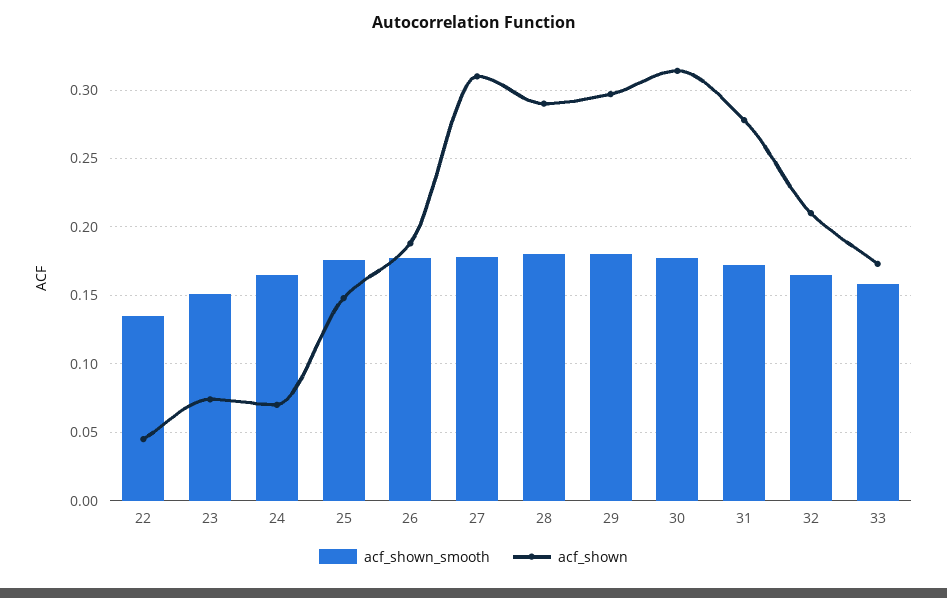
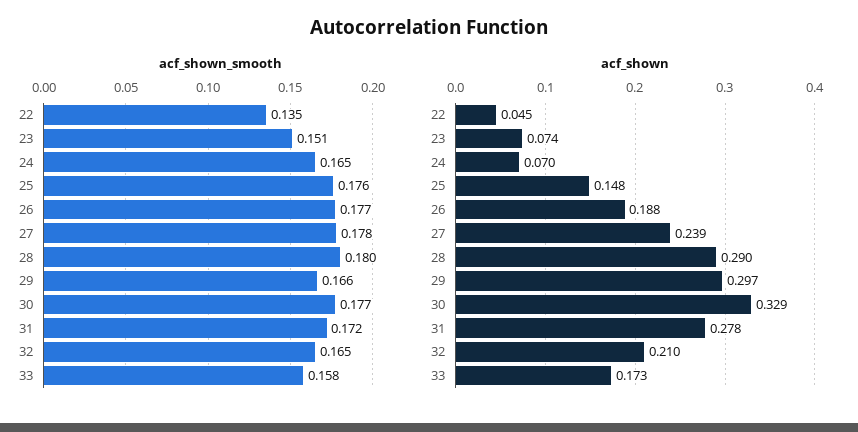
  {
    "acf_shown_smooth": {
      "22": 0.135,
      "23": 0.151,
      "24": 0.165,
      "25": 0.176,
      "26": 0.177,
      "27": 0.178,
      "28": 0.18,
-     "29": 0.18,
+     "29": 0.166,
      "30": 0.177,
      "31": 0.172,
      "32": 0.165,
      "33": 0.158
    },
    "acf_shown": {
      "22": 0.045,
      "23": 0.074,
      "24": 0.07,
      "25": 0.148,
      "26": 0.188,
-     "27": 0.31,
+     "27": 0.239,
      "28": 0.29,
      "29": 0.297,
-     "30": 0.315,
+     "30": 0.329,
      "31": 0.278,
      "32": 0.21,
      "33": 0.173
    }
  }

